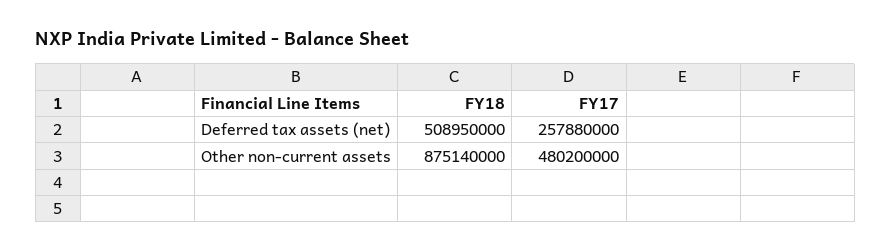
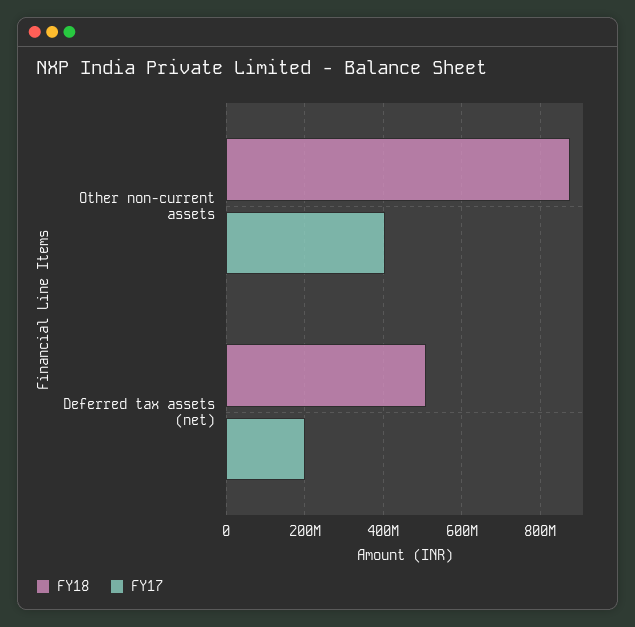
  {
    "FY18": {
      "Deferred tax assets (net)": 508950000,
      "Other non-current assets": 875140000
    },
    "FY17": {
-     "Deferred tax assets (net)": 257880000,
+     "Deferred tax assets (net)": 200000000,
-     "Other non-current assets": 480200000
+     "Other non-current assets": 400000000
    }
  }

